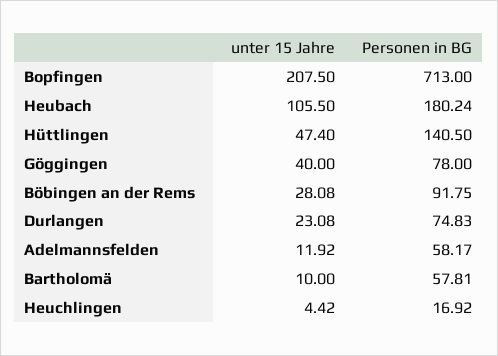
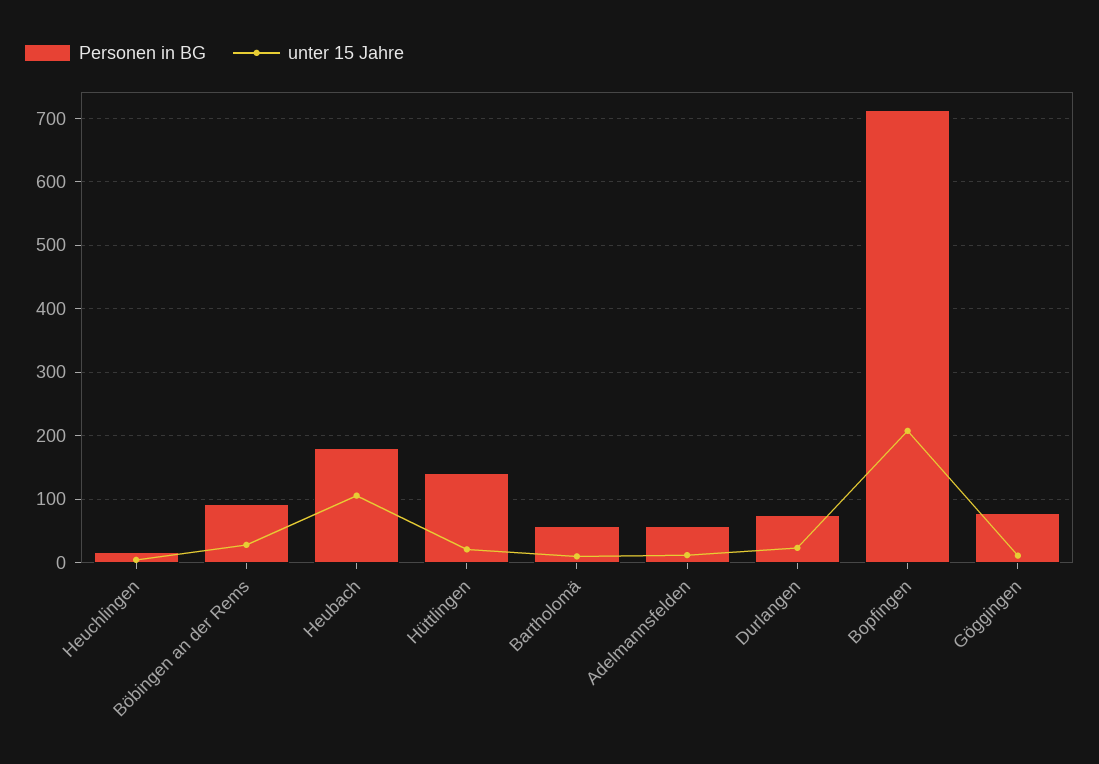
  {
    "unter 15 Jahre": {
      "Bopfingen": 207.5,
      "Heubach": 105.5,
-     "Hüttlingen": 47.4,
+     "Hüttlingen": 20,
-     "Göggingen": 40,
+     "Göggingen": 10,
      "Böbingen an der Rems": 28.08,
      "Durlangen": 23.08,
      "Adelmannsfelden": 11.92,
      "Bartholomä": 10,
      "Heuchlingen": 4.42
    },
    "Personen in BG": {
      "Bopfingen": 713,
      "Heubach": 180.24,
      "Hüttlingen": 140.5,
      "Göggingen": 78,
      "Böbingen an der Rems": 91.75,
      "Durlangen": 74.83,
      "Adelmannsfelden": 58.17,
      "Bartholomä": 57.81,
      "Heuchlingen": 16.92
    }
  }

